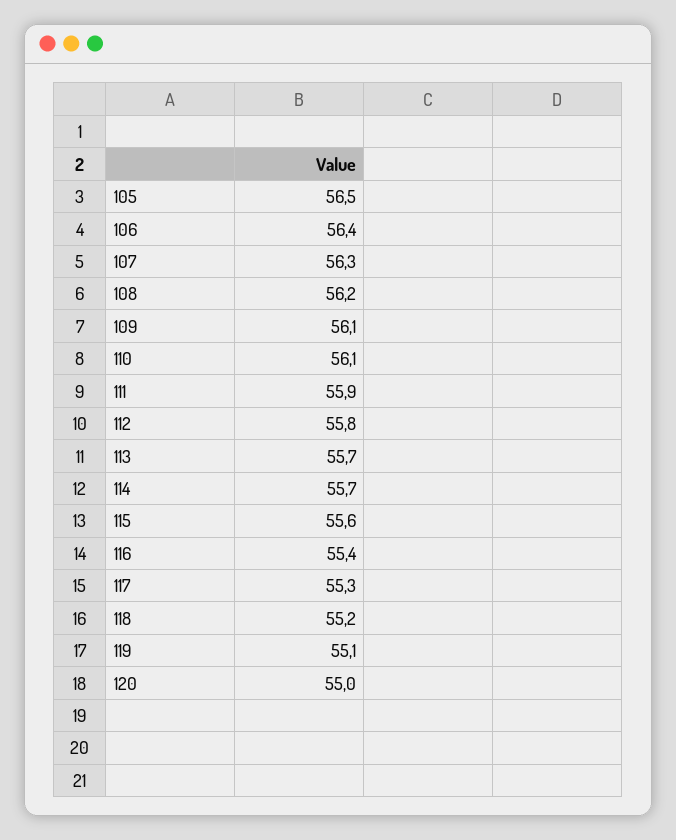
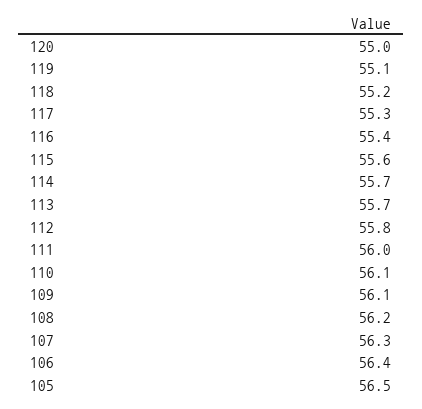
  {
    "105": 56.5,
    "106": 56.4,
    "107": 56.3,
    "108": 56.2,
    "109": 56.1,
    "110": 56.1,
-   "111": 55.9,
+   "111": 56,
    "112": 55.8,
    "113": 55.7,
    "114": 55.7,
    "115": 55.6,
    "116": 55.4,
    "117": 55.3,
    "118": 55.2,
    "119": 55.1,
    "120": 55
  }

